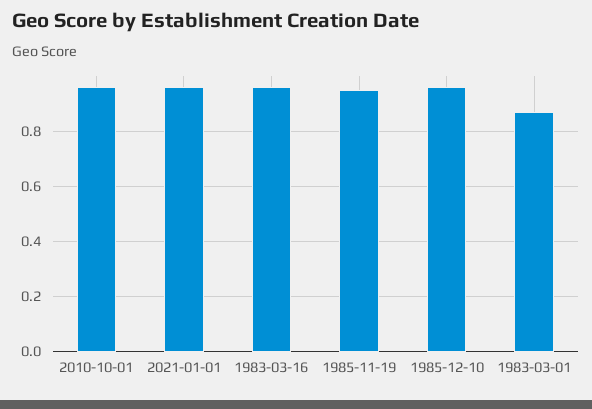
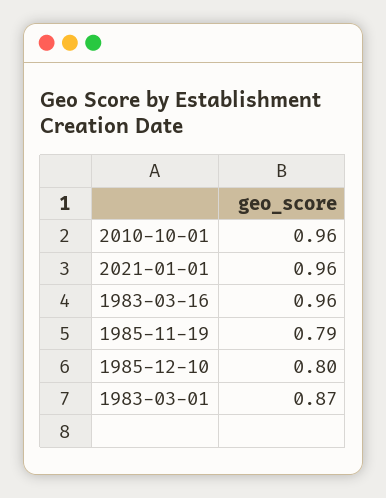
  {
    "2010-10-01": 0.96,
    "2021-01-01": 0.96,
    "1983-03-16": 0.96,
-   "1985-11-19": 0.95,
+   "1985-11-19": 0.79,
-   "1985-12-10": 0.95,
+   "1985-12-10": 0.8,
    "1983-03-01": 0.87
  }

